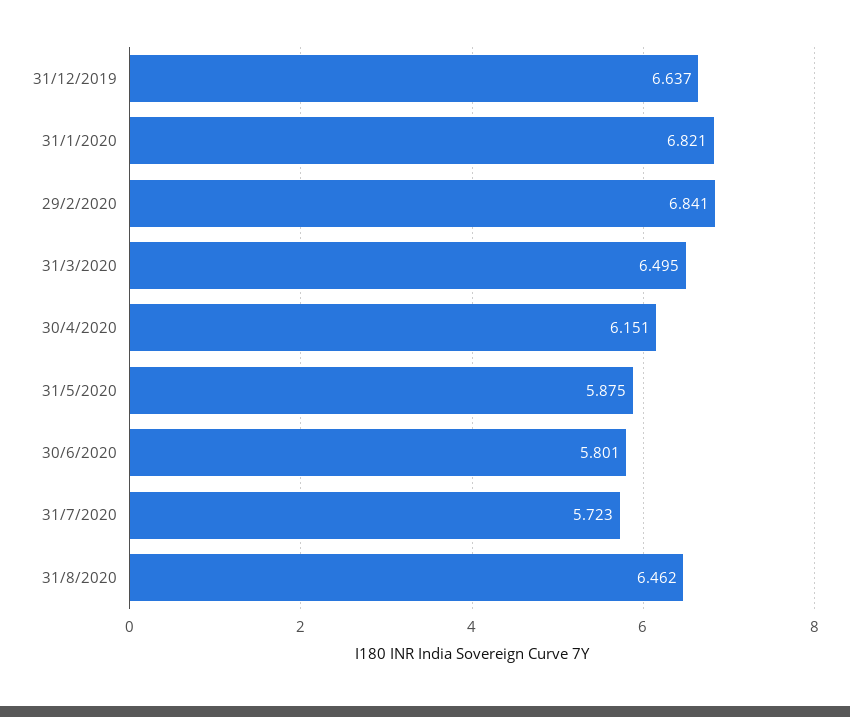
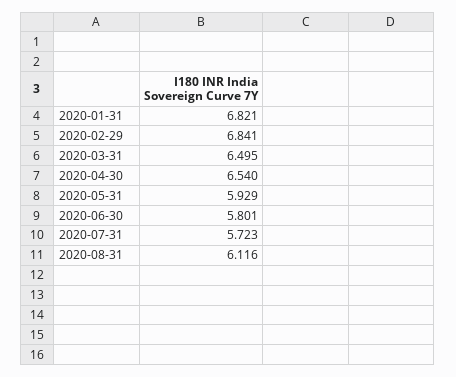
  {
-   "31/12/2019": 6.637,
    "31/1/2020": 6.821,
    "29/2/2020": 6.841,
    "31/3/2020": 6.495,
-   "30/4/2020": 6.151,
+   "30/4/2020": 6.54,
-   "31/5/2020": 5.875,
+   "31/5/2020": 5.929,
    "30/6/2020": 5.801,
    "31/7/2020": 5.723,
-   "31/8/2020": 6.462
+   "31/8/2020": 6.116
  }

